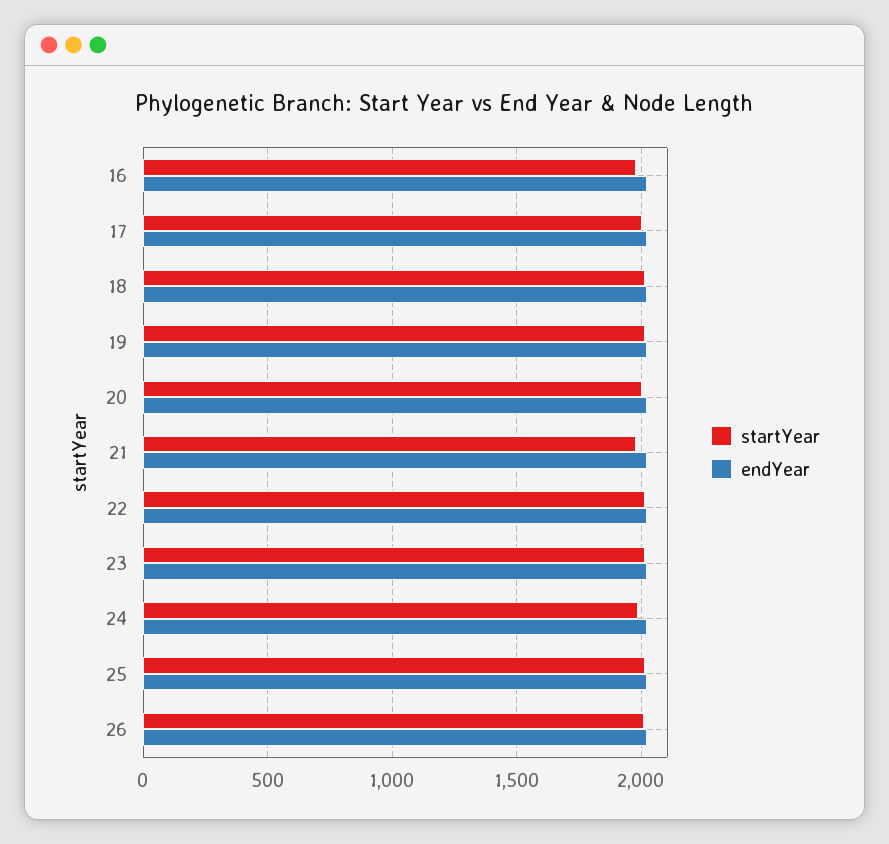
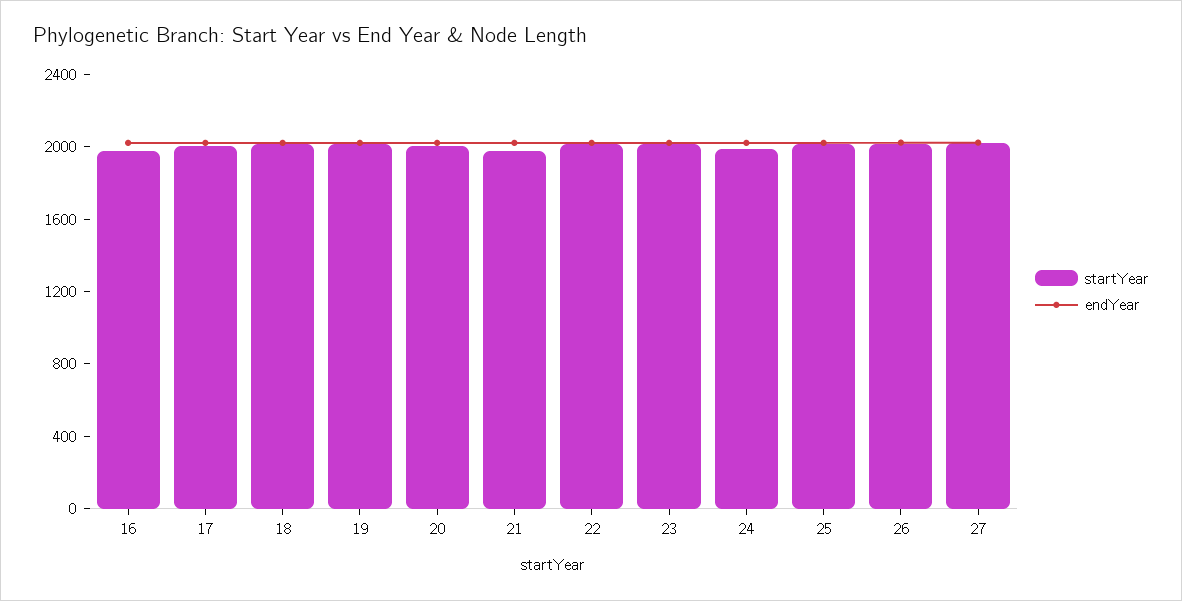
  {
    "startYear": {
      "16": 2000,
      "17": 2000,
      "18": 2000,
      "19": 2000,
      "20": 2000,
      "21": 2000,
      "22": 2000,
      "23": 2000,
      "24": 2000,
      "25": 2000,
-     "26": 2000
+     "26": 2000,
+     "27": 2000
    },
    "endYear": {
      "16": 2000,
      "17": 2000,
      "18": 2000,
      "19": 2000,
      "20": 2000,
      "21": 2000,
      "22": 2000,
      "23": 2000,
      "24": 2000,
      "25": 2000,
-     "26": 2000
+     "26": 2000,
+     "27": 2000
    }
  }

